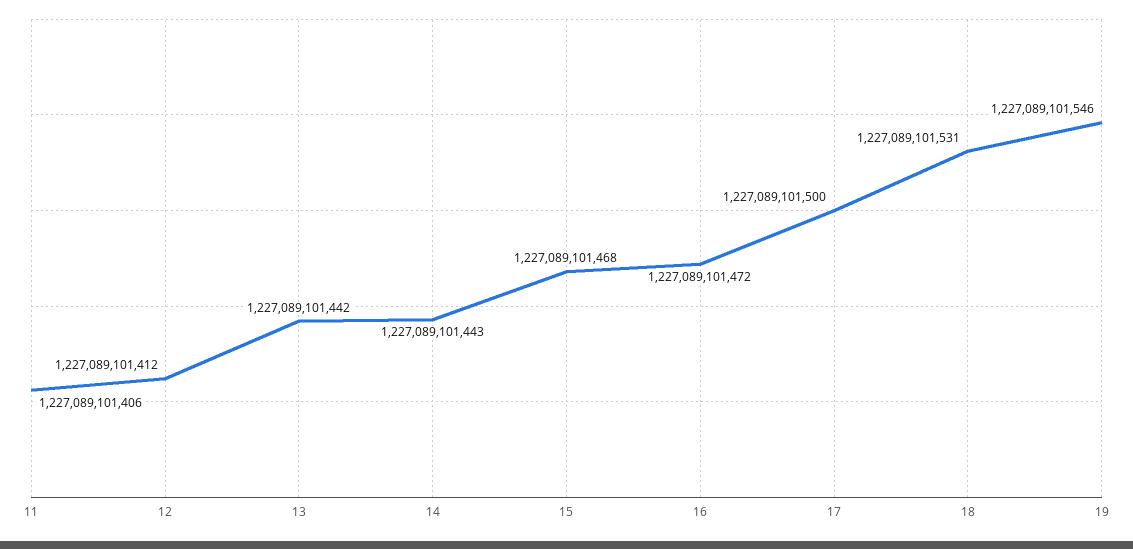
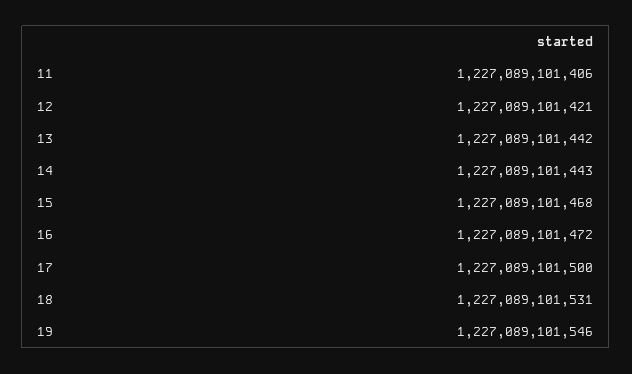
  {
    "11": 1227089101406,
-   "12": 1227089101412,
+   "12": 1227089101421,
    "13": 1227089101442,
    "14": 1227089101443,
    "15": 1227089101468,
    "16": 1227089101472,
    "17": 1227089101500,
    "18": 1227089101531,
    "19": 1227089101546
  }

